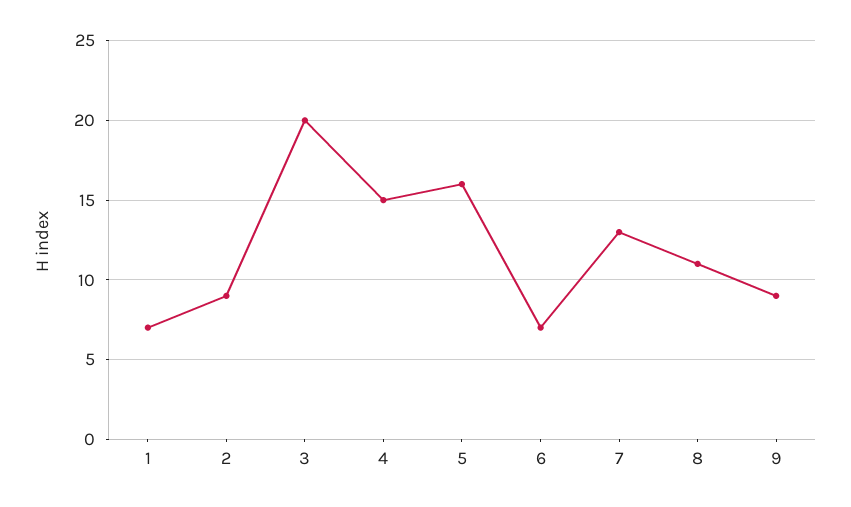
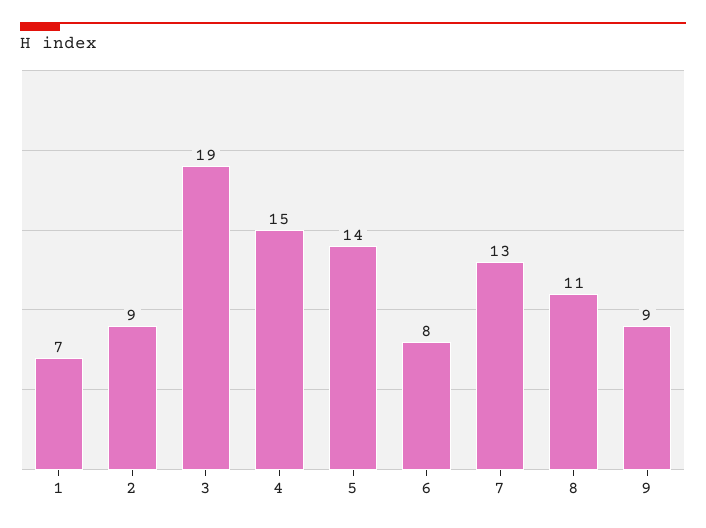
  {
    "1": 7,
    "2": 9,
-   "3": 20,
+   "3": 19,
    "4": 15,
-   "5": 16,
+   "5": 14,
-   "6": 7,
+   "6": 8,
    "7": 13,
    "8": 11,
    "9": 9
  }

